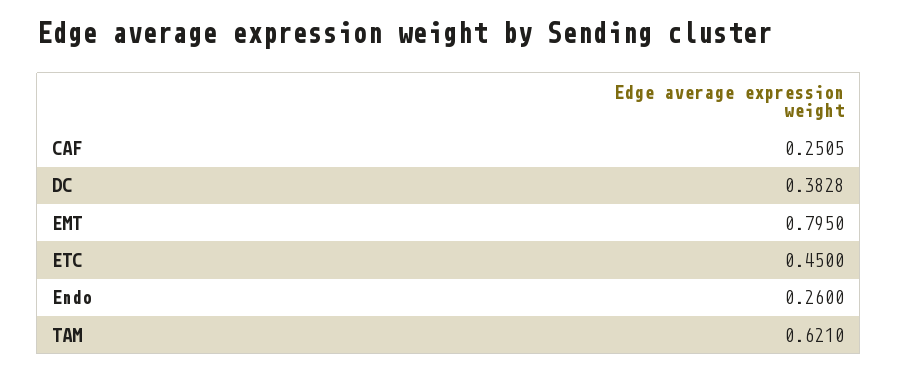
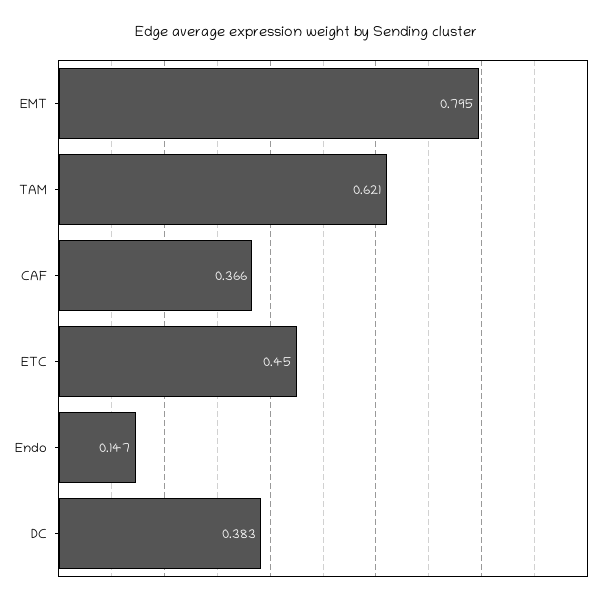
  {
-   "CAF": 0.2505,
+   "CAF": 0.366,
    "DC": 0.3828,
    "EMT": 0.795,
    "ETC": 0.45,
-   "Endo": 0.26,
+   "Endo": 0.147,
    "TAM": 0.621
  }

